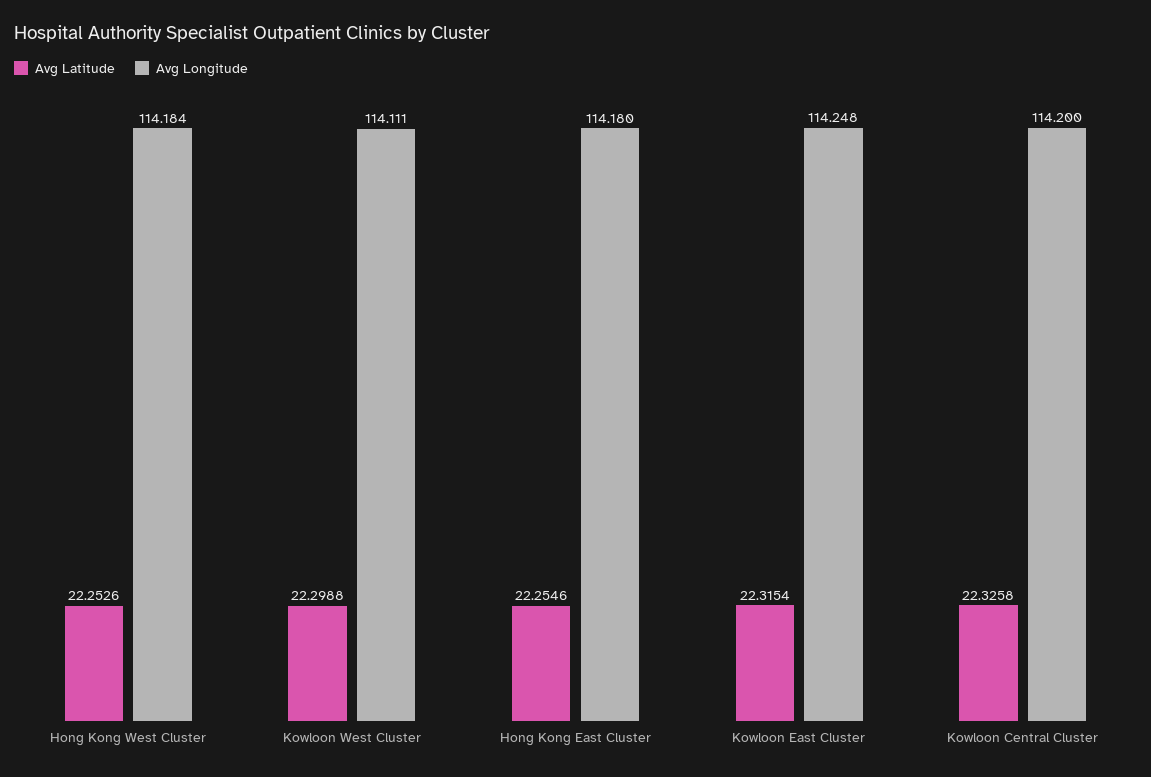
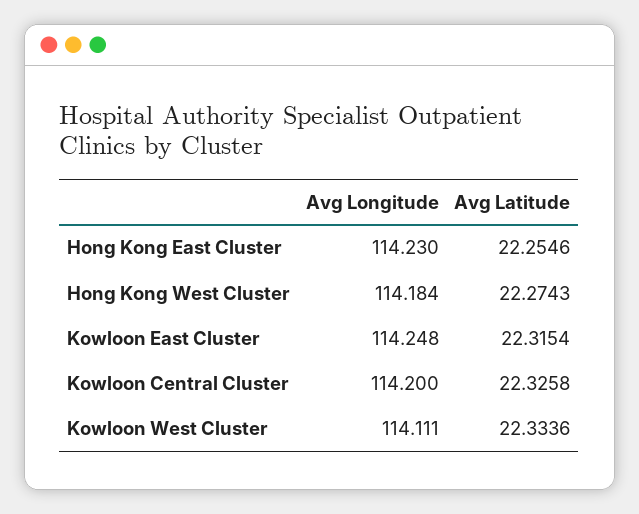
  {
    "Avg Latitude": {
-     "Hong Kong West Cluster": 22.2526,
+     "Hong Kong West Cluster": 22.2743,
-     "Kowloon West Cluster": 22.2988,
+     "Kowloon West Cluster": 22.3336,
      "Hong Kong East Cluster": 22.2546,
      "Kowloon East Cluster": 22.3154,
      "Kowloon Central Cluster": 22.3258
    },
    "Avg Longitude": {
      "Hong Kong West Cluster": 114.184,
      "Kowloon West Cluster": 114.111,
-     "Hong Kong East Cluster": 114.18,
+     "Hong Kong East Cluster": 114.23,
      "Kowloon East Cluster": 114.248,
      "Kowloon Central Cluster": 114.2
    }
  }

